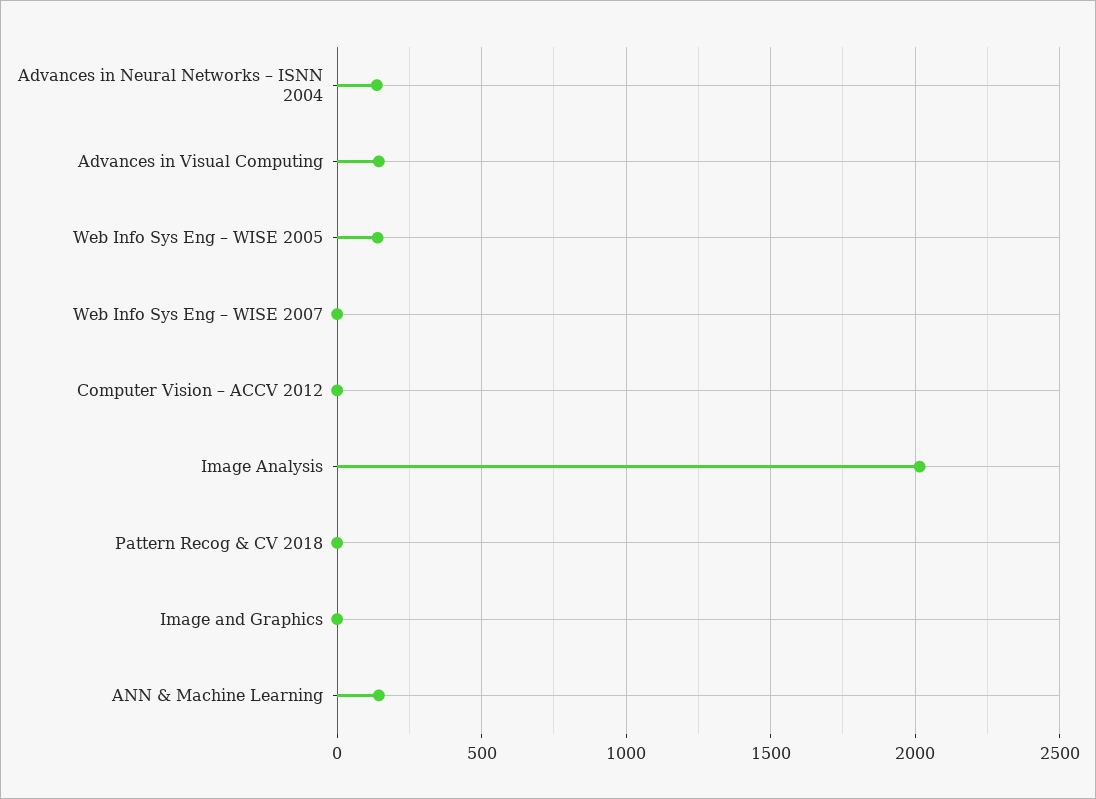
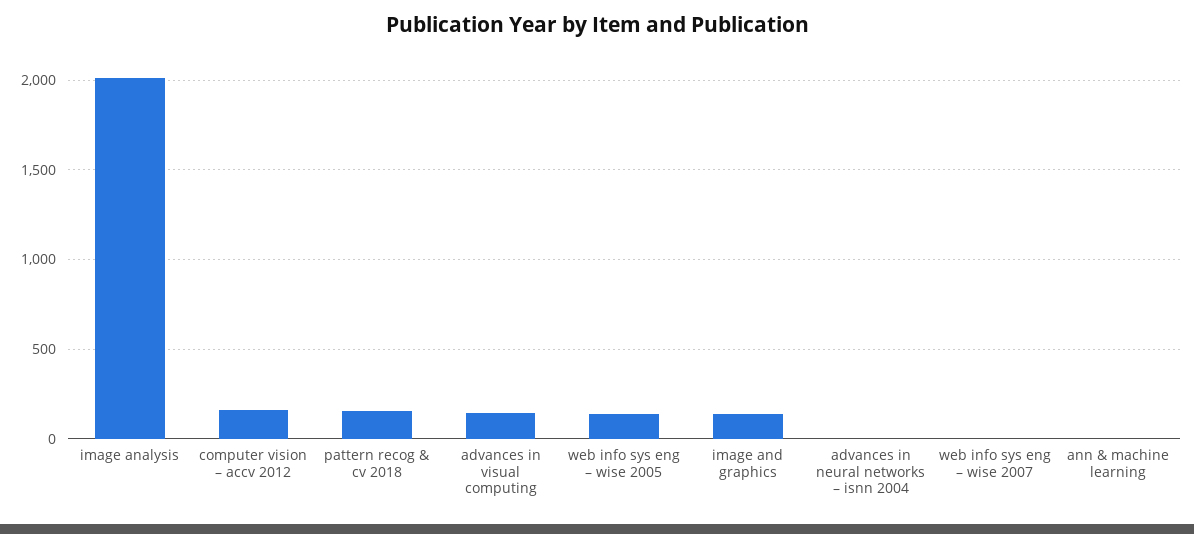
  {
-   "Advances in Neural Networks – ISNN 2004": 150,
+   "Advances in Neural Networks – ISNN 2004": 0,
    "Advances in Visual Computing": 150,
    "Web Info Sys Eng – WISE 2005": 150,
    "Web Info Sys Eng – WISE 2007": 0,
-   "Computer Vision – ACCV 2012": 0,
+   "Computer Vision – ACCV 2012": 150,
    "Image Analysis": 2000,
-   "Pattern Recog & CV 2018": 0,
+   "Pattern Recog & CV 2018": 150,
-   "Image and Graphics": 0,
+   "Image and Graphics": 150,
-   "ANN & Machine Learning": 150
+   "ANN & Machine Learning": 0
  }

